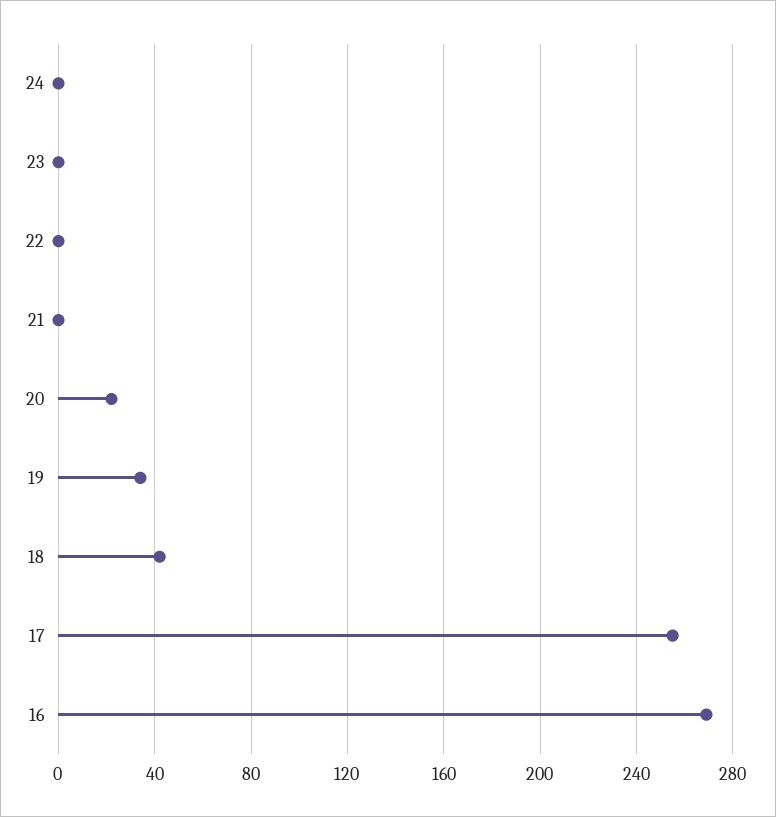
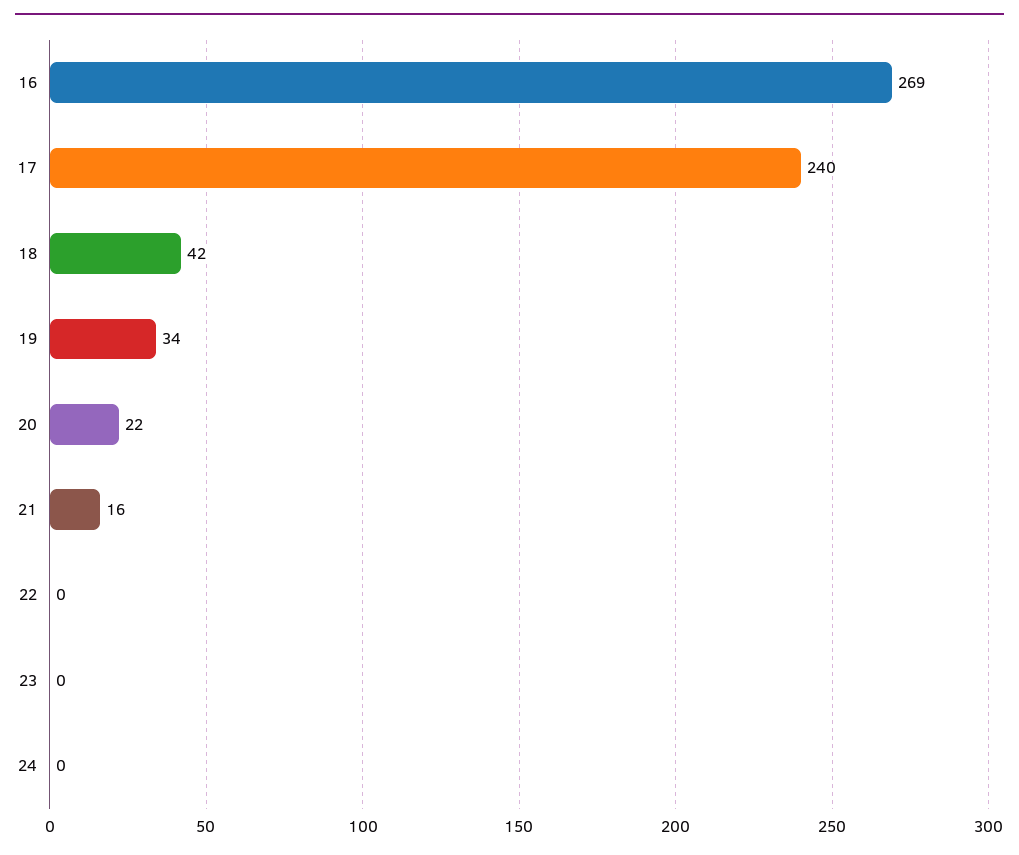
  {
    "24": 0,
    "23": 0,
    "22": 0,
-   "21": 0,
+   "21": 16,
    "20": 22,
    "19": 34,
    "18": 42,
-   "17": 255,
+   "17": 240,
    "16": 269
  }

